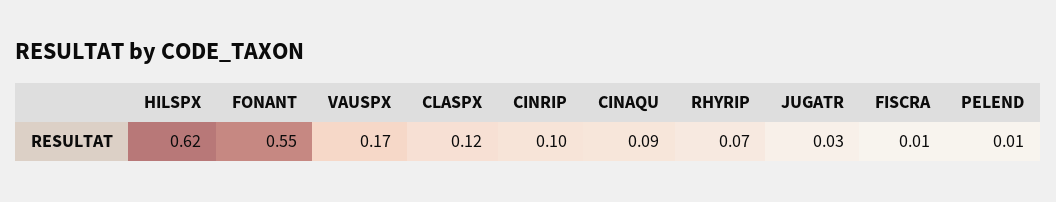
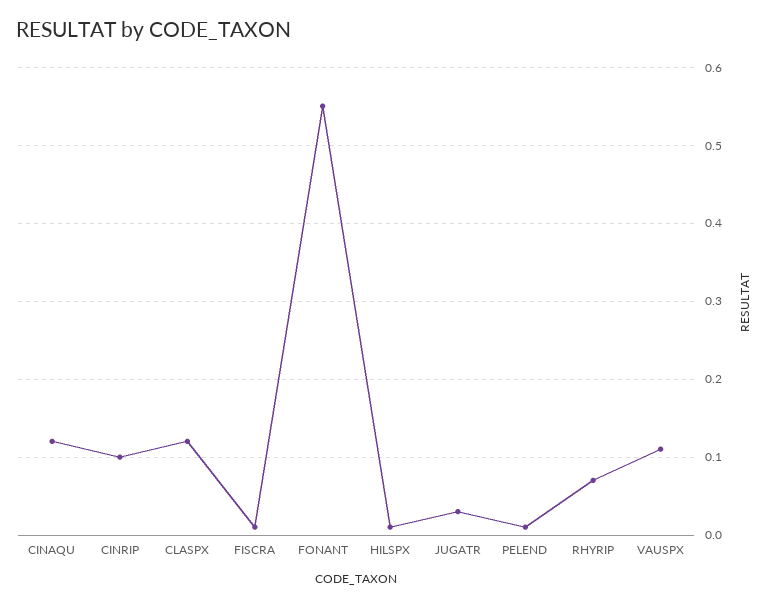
  {
-   "HILSPX": 0.62,
+   "HILSPX": 0.01,
    "FONANT": 0.55,
-   "VAUSPX": 0.17,
+   "VAUSPX": 0.11,
    "CLASPX": 0.12,
    "CINRIP": 0.1,
-   "CINAQU": 0.09,
+   "CINAQU": 0.12,
    "RHYRIP": 0.07,
    "JUGATR": 0.03,
    "FISCRA": 0.01,
    "PELEND": 0.01
  }

